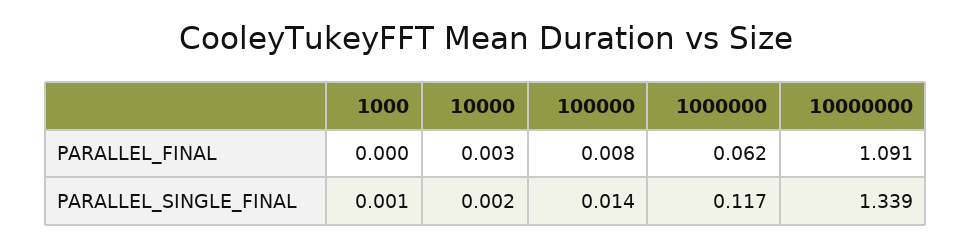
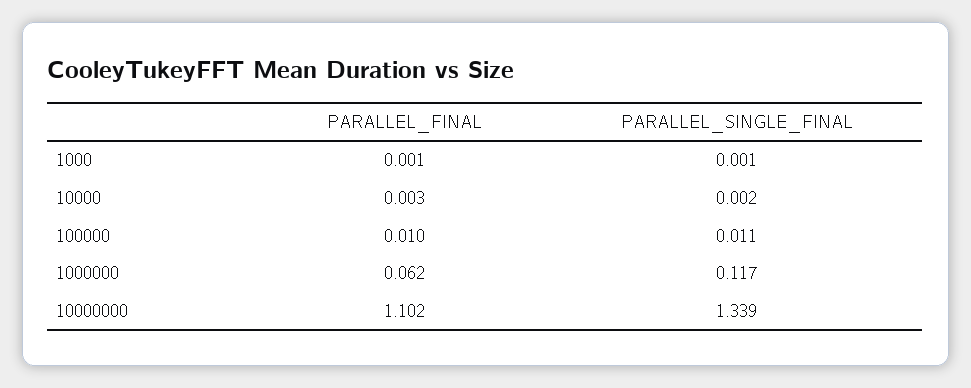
  {
    "1000": {
-     "PARALLEL_FINAL": 0,
+     "PARALLEL_FINAL": 0.001,
      "PARALLEL_SINGLE_FINAL": 0.001
    },
    "10000": {
      "PARALLEL_FINAL": 0.003,
      "PARALLEL_SINGLE_FINAL": 0.002
    },
    "100000": {
-     "PARALLEL_FINAL": 0.008,
+     "PARALLEL_FINAL": 0.01,
-     "PARALLEL_SINGLE_FINAL": 0.014
+     "PARALLEL_SINGLE_FINAL": 0.011
    },
    "1000000": {
      "PARALLEL_FINAL": 0.062,
      "PARALLEL_SINGLE_FINAL": 0.117
    },
    "10000000": {
-     "PARALLEL_FINAL": 1.091,
+     "PARALLEL_FINAL": 1.102,
      "PARALLEL_SINGLE_FINAL": 1.339
    }
  }

